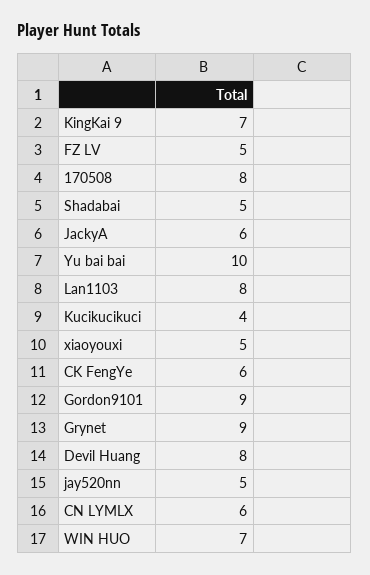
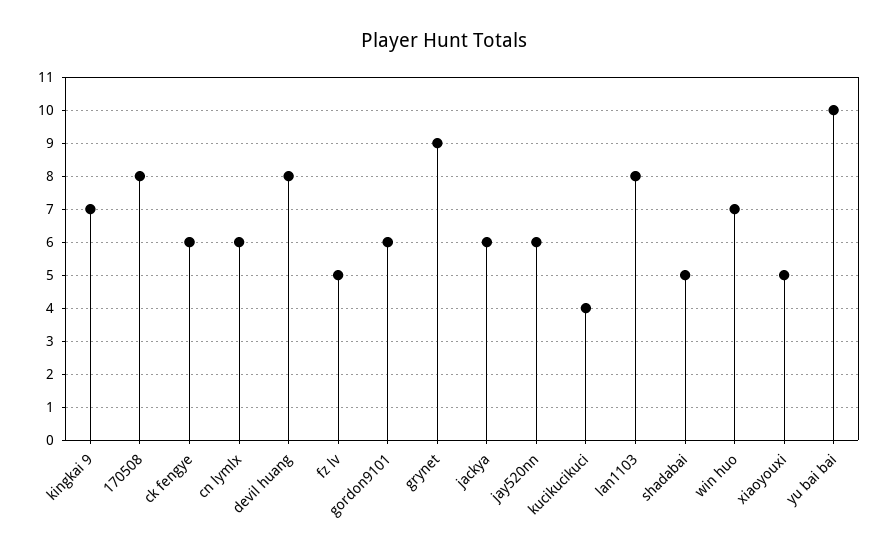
  {
    "KingKai 9": 7,
    "FZ LV": 5,
    "170508": 8,
    "Shadabai": 5,
    "JackyA": 6,
    "Yu bai bai": 10,
    "Lan1103": 8,
    "Kucikucikuci": 4,
    "xiaoyouxi": 5,
    "CK FengYe": 6,
-   "Gordon9101": 9,
+   "Gordon9101": 6,
    "Grynet": 9,
    "Devil Huang": 8,
-   "jay520nn": 5,
+   "jay520nn": 6,
    "CN LYMLX": 6,
    "WIN HUO": 7
  }

